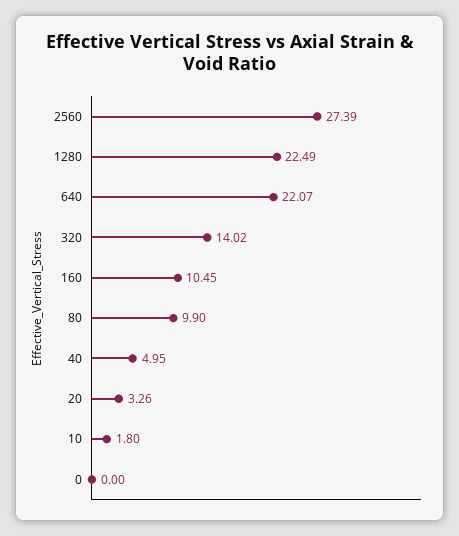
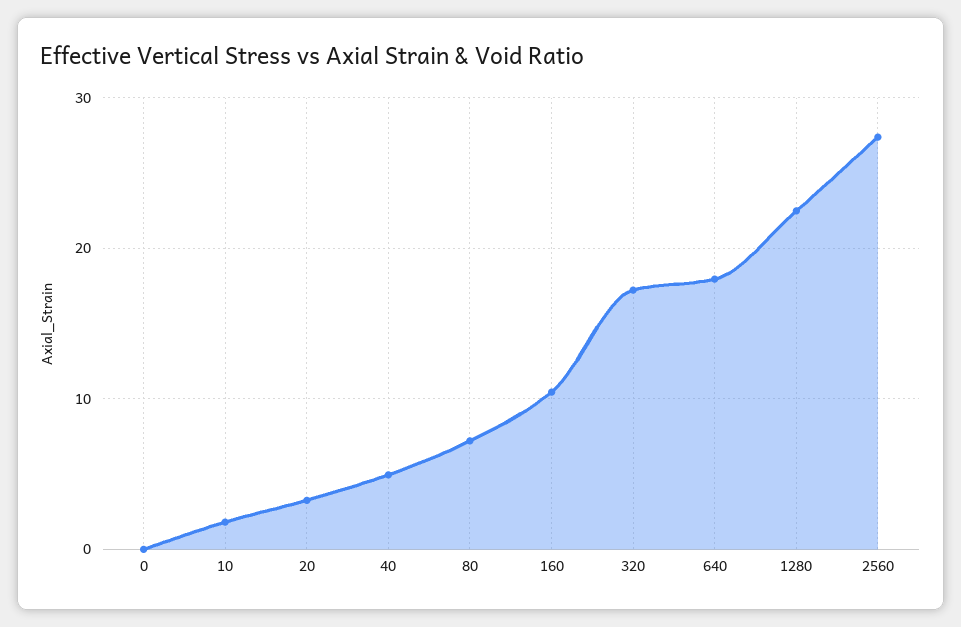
  {
    "2560": 27.39,
    "1280": 22.49,
-   "640": 22.07,
+   "640": 18,
-   "320": 14.02,
+   "320": 17,
    "160": 10.45,
-   "80": 9.9,
+   "80": 7,
    "40": 4.95,
    "20": 3.26,
    "10": 1.8,
    "0": 0
  }

